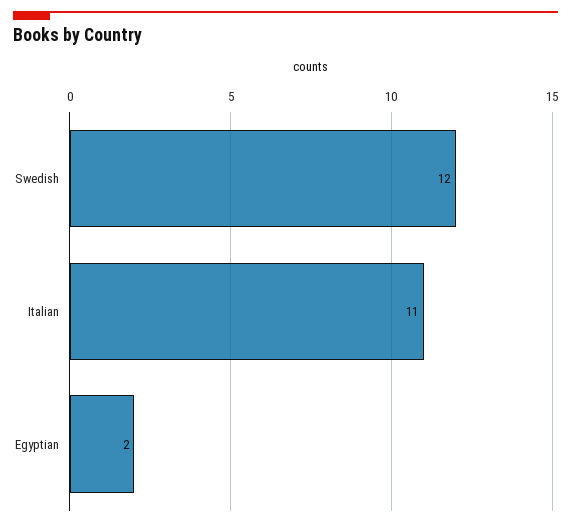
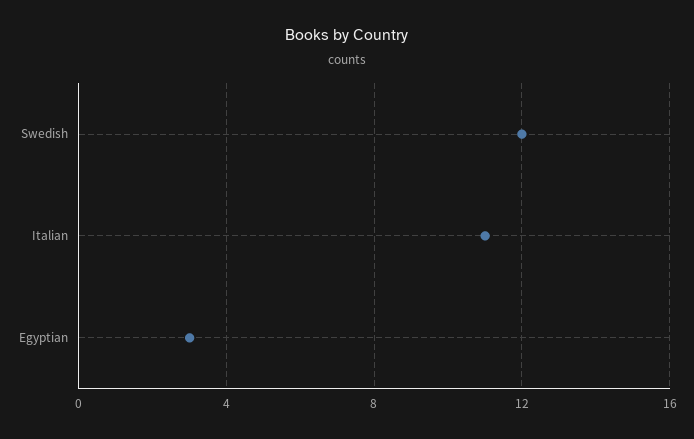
  {
    "Swedish": 12,
    "Italian": 11,
-   "Egyptian": 2
+   "Egyptian": 3
  }

